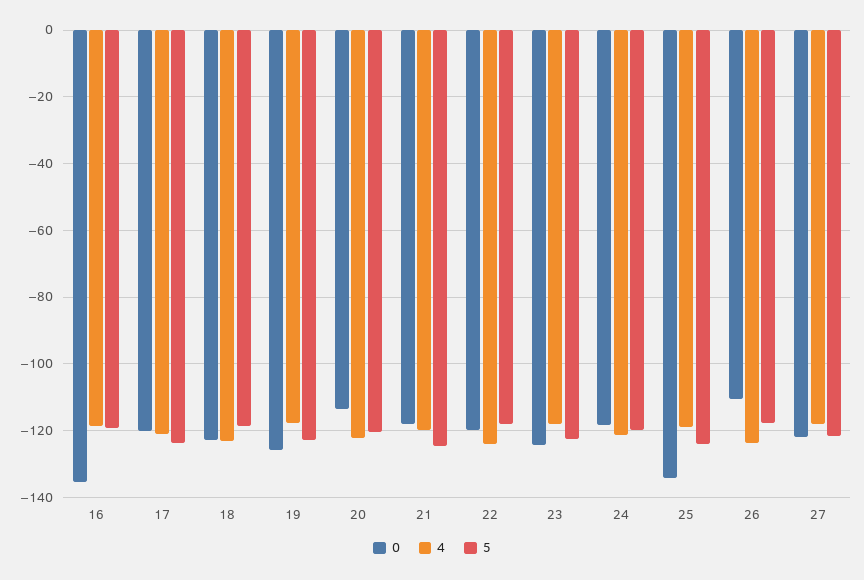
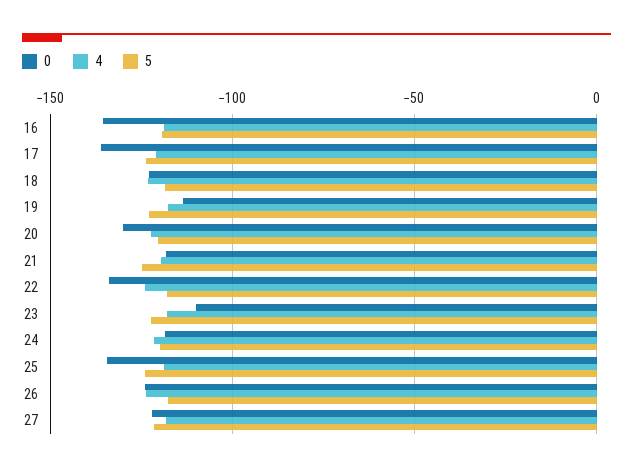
  {
    "0": {
      "16": -136,
-     "17": -120,
+     "17": -135,
      "18": -122,
-     "19": -126,
+     "19": -115,
-     "20": -114,
+     "20": -130,
      "21": -118,
-     "22": -120,
+     "22": -135,
-     "23": -124,
+     "23": -110,
      "24": -118,
      "25": -134,
-     "26": -110,
+     "26": -125,
      "27": -122
    },
    "4": {
      "16": -118,
      "17": -122,
      "18": -124,
      "19": -118,
      "20": -122,
      "21": -120,
      "22": -124,
      "23": -118,
      "24": -122,
      "25": -118,
      "26": -124,
      "27": -118
    },
    "5": {
      "16": -120,
      "17": -124,
      "18": -118,
      "19": -122,
      "20": -120,
      "21": -124,
      "22": -118,
      "23": -122,
      "24": -120,
      "25": -124,
      "26": -118,
      "27": -122
    }
  }

